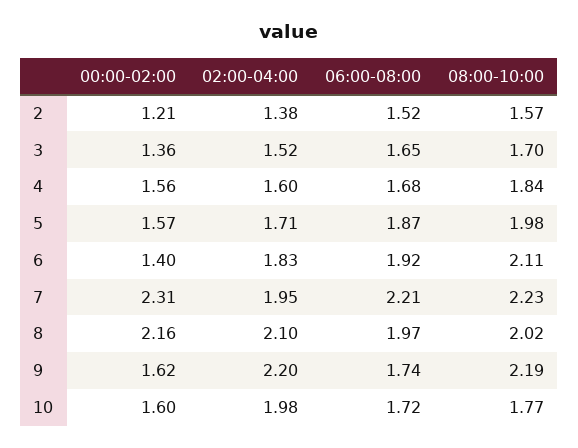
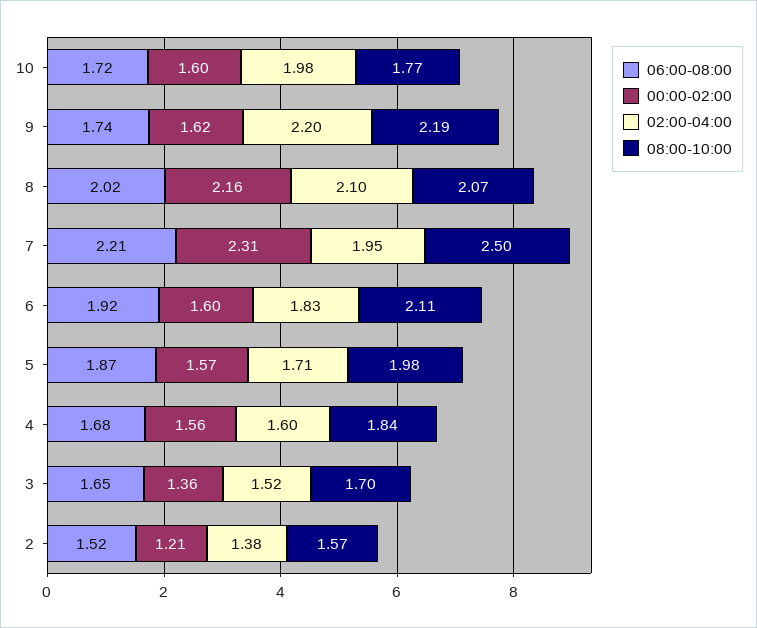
  {
    "00:00-02:00": {
      "2": 1.21,
      "3": 1.36,
      "4": 1.56,
      "5": 1.57,
-     "6": 1.4,
+     "6": 1.6,
      "7": 2.31,
      "8": 2.16,
      "9": 1.62,
      "10": 1.6
    },
    "02:00-04:00": {
      "2": 1.38,
      "3": 1.52,
      "4": 1.6,
      "5": 1.71,
      "6": 1.83,
      "7": 1.95,
      "8": 2.1,
      "9": 2.2,
      "10": 1.98
    },
    "06:00-08:00": {
      "2": 1.52,
      "3": 1.65,
      "4": 1.68,
      "5": 1.87,
      "6": 1.92,
      "7": 2.21,
-     "8": 1.97,
+     "8": 2.02,
      "9": 1.74,
      "10": 1.72
    },
    "08:00-10:00": {
      "2": 1.57,
      "3": 1.7,
      "4": 1.84,
      "5": 1.98,
      "6": 2.11,
-     "7": 2.23,
+     "7": 2.5,
-     "8": 2.02,
+     "8": 2.07,
      "9": 2.19,
      "10": 1.77
    }
  }

